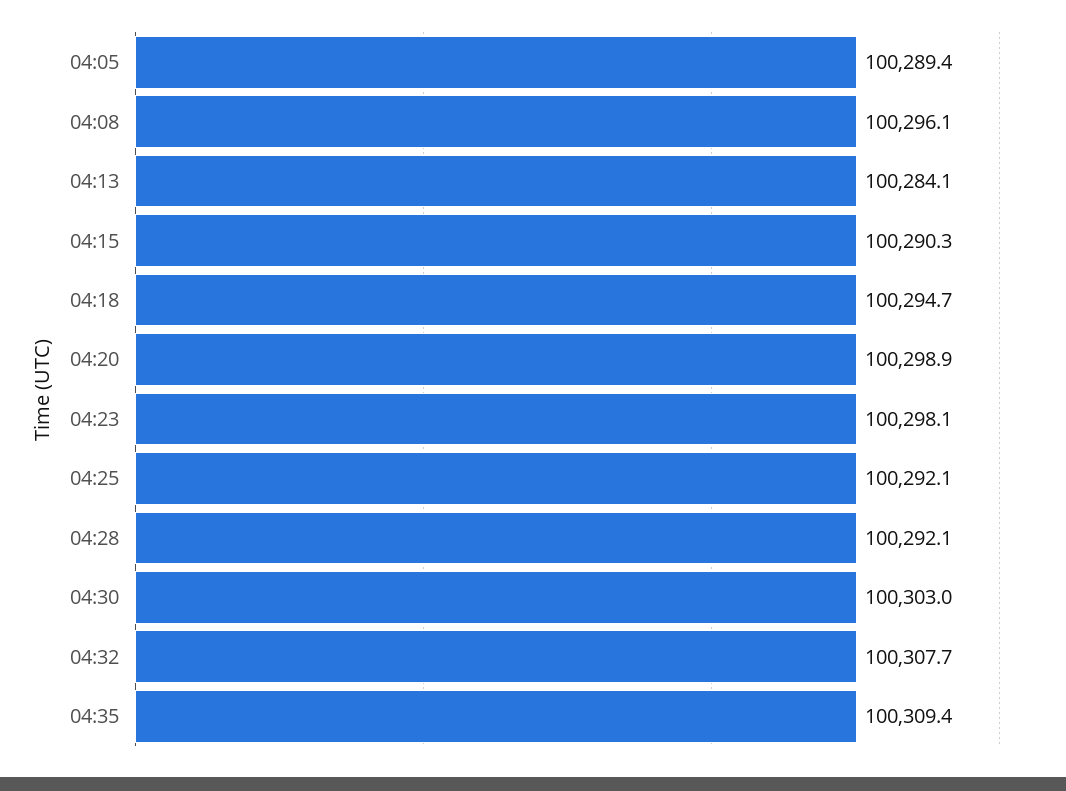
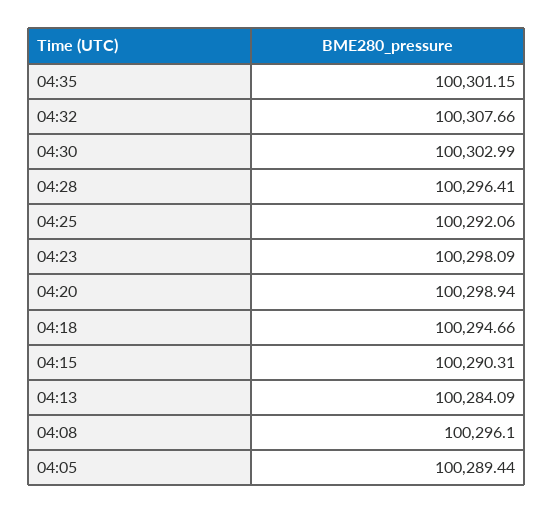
  {
    "04:05": 100289.44,
    "04:08": 100296.1,
    "04:13": 100284.09,
    "04:15": 100290.31,
    "04:18": 100294.66,
    "04:20": 100298.94,
    "04:23": 100298.09,
    "04:25": 100292.06,
-   "04:28": 100292.1,
+   "04:28": 100296.41,
    "04:30": 100302.99,
    "04:32": 100307.66,
-   "04:35": 100309.4
+   "04:35": 100301.15
  }

